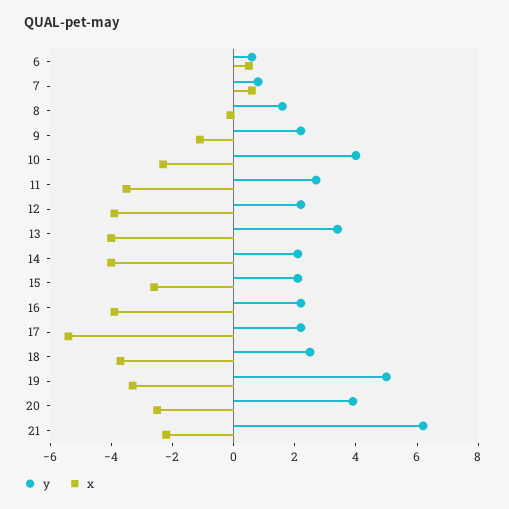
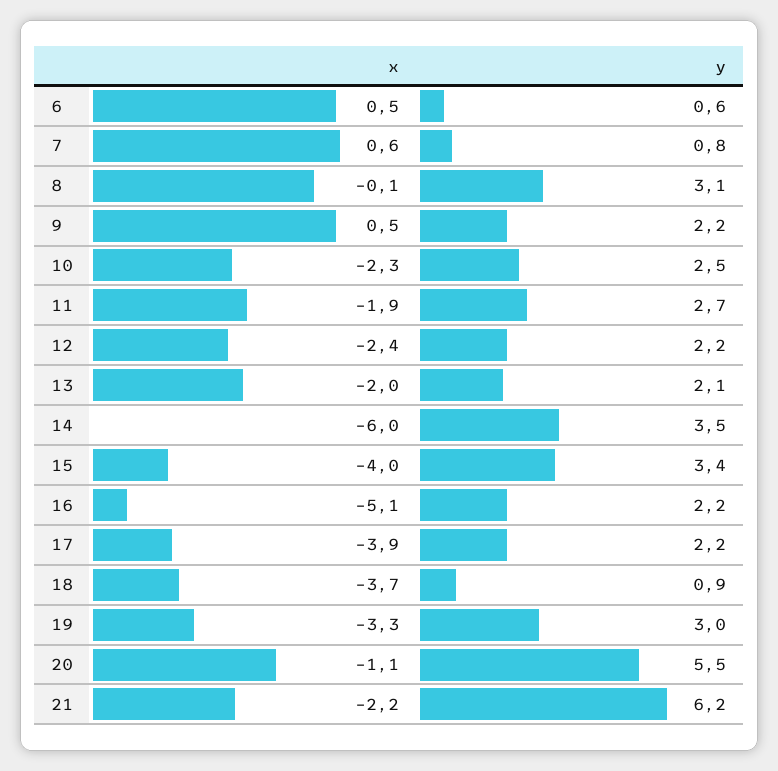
  {
    "y": {
      "6": 0.6,
      "7": 0.8,
-     "8": 1.5,
+     "8": 3.1,
      "9": 2.2,
-     "10": 4,
+     "10": 2.5,
      "11": 2.7,
      "12": 2.2,
-     "13": 3.5,
+     "13": 2.1,
-     "14": 2,
+     "14": 3.5,
-     "15": 2,
+     "15": 3.4,
      "16": 2.2,
      "17": 2.2,
-     "18": 2.5,
+     "18": 0.9,
-     "19": 5,
+     "19": 3,
-     "20": 4,
+     "20": 5.5,
      "21": 6.2
    },
    "x": {
      "6": 0.5,
      "7": 0.6,
      "8": -0.1,
-     "9": -1,
+     "9": 0.5,
      "10": -2.3,
-     "11": -3.5,
+     "11": -1.9,
-     "12": -4,
+     "12": -2.4,
-     "13": -4,
+     "13": -2,
-     "14": -4,
+     "14": -6,
-     "15": -2.5,
+     "15": -4,
-     "16": -4,
+     "16": -5.1,
-     "17": -5.5,
+     "17": -3.9,
      "18": -3.7,
      "19": -3.3,
-     "20": -2.5,
+     "20": -1.1,
      "21": -2.2
    }
  }

